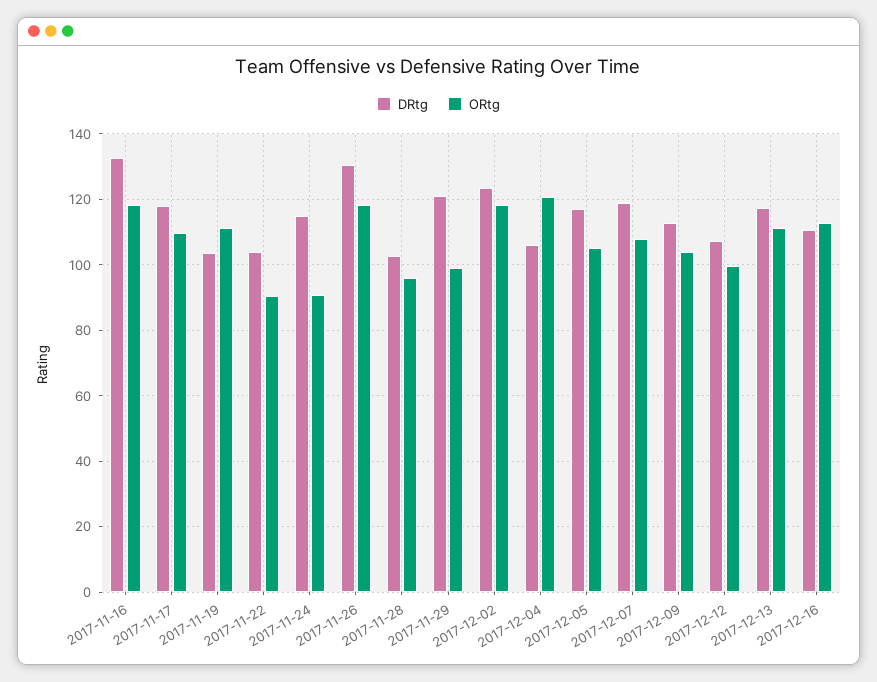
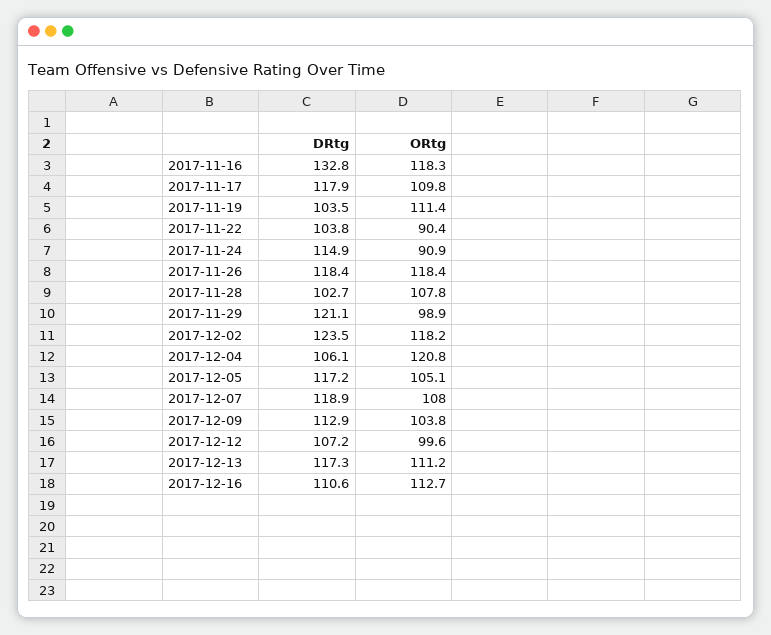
  {
    "DRtg": {
      "2017-11-16": 132.8,
      "2017-11-17": 117.9,
      "2017-11-19": 103.5,
      "2017-11-22": 103.8,
      "2017-11-24": 114.9,
-     "2017-11-26": 130,
+     "2017-11-26": 118.4,
      "2017-11-28": 102.7,
      "2017-11-29": 121.1,
      "2017-12-02": 123.5,
      "2017-12-04": 106.1,
      "2017-12-05": 117.2,
      "2017-12-07": 118.9,
      "2017-12-09": 112.9,
      "2017-12-12": 107.2,
      "2017-12-13": 117.3,
      "2017-12-16": 110.6
    },
    "ORtg": {
      "2017-11-16": 118.3,
      "2017-11-17": 109.8,
      "2017-11-19": 111.4,
      "2017-11-22": 90.4,
      "2017-11-24": 90.9,
      "2017-11-26": 118.4,
-     "2017-11-28": 96,
+     "2017-11-28": 107.8,
      "2017-11-29": 98.9,
      "2017-12-02": 118.2,
      "2017-12-04": 120.8,
      "2017-12-05": 105.1,
      "2017-12-07": 108,
      "2017-12-09": 103.8,
      "2017-12-12": 99.6,
      "2017-12-13": 111.2,
      "2017-12-16": 112.7
    }
  }

